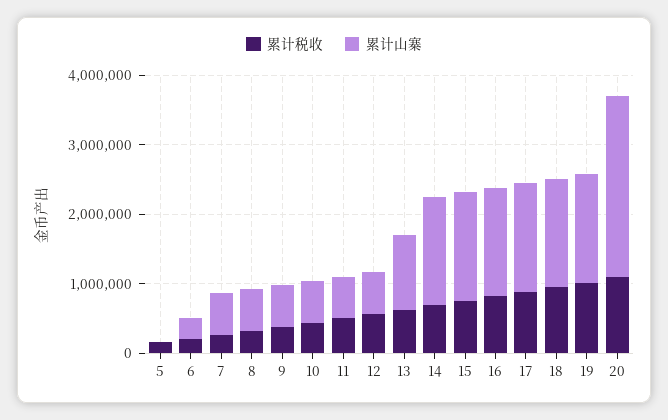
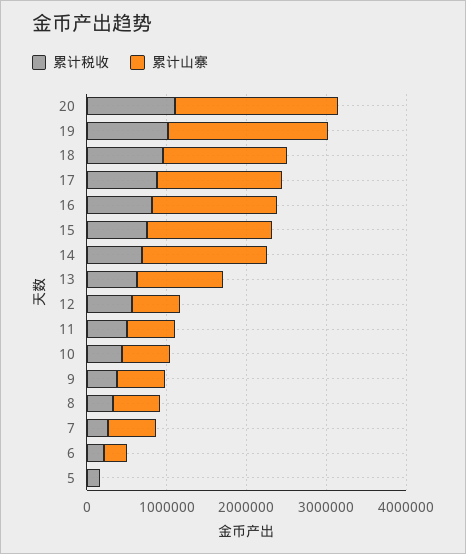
  {
    "累计税收": {
      "5": 200000,
      "6": 200000,
      "7": 200000,
      "8": 400000,
      "9": 400000,
      "10": 400000,
      "11": 600000,
      "12": 600000,
      "13": 600000,
      "14": 600000,
      "15": 800000,
      "16": 800000,
      "17": 800000,
      "18": 1000000,
      "19": 1000000,
      "20": 1200000
    },
    "累计山寨": {
      "5": 0,
      "6": 400000,
      "7": 600000,
      "8": 600000,
      "9": 600000,
      "10": 600000,
      "11": 600000,
      "12": 600000,
      "13": 1000000,
      "14": 1600000,
      "15": 1600000,
      "16": 1600000,
      "17": 1600000,
      "18": 1600000,
-     "19": 1600000,
+     "19": 2000000,
-     "20": 2600000
+     "20": 2000000
    }
  }

